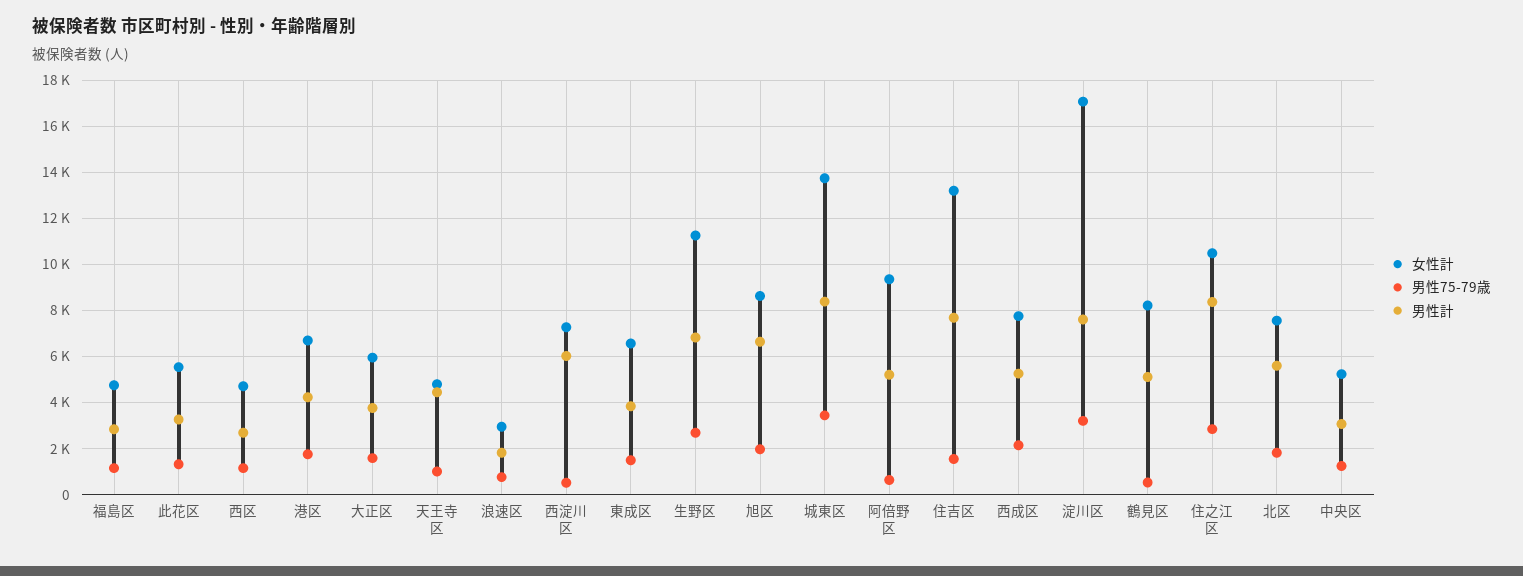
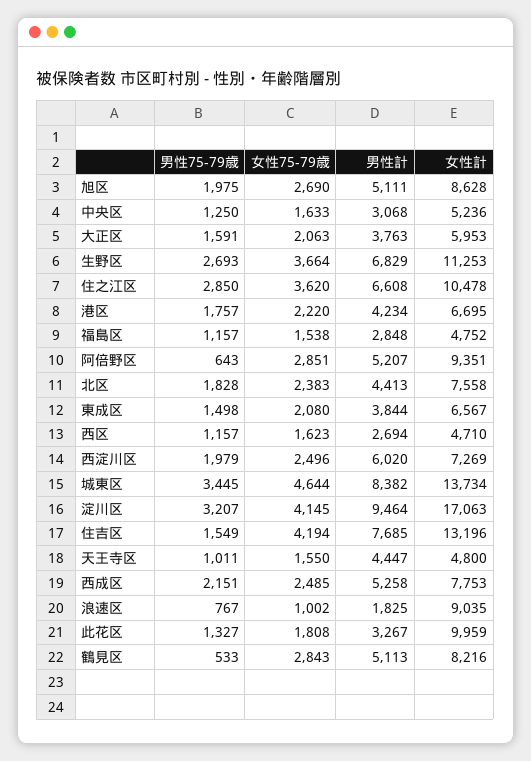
  {
    "女性計": {
      "福島区": 4752,
-     "此花区": 5500,
+     "此花区": 9959,
      "西区": 4710,
      "港区": 6695,
      "大正区": 5953,
      "天王寺区": 4800,
-     "浪速区": 3000,
+     "浪速区": 9035,
      "西淀川区": 7269,
      "東成区": 6567,
      "生野区": 11253,
      "旭区": 8628,
      "城東区": 13734,
      "阿倍野区": 9351,
      "住吉区": 13196,
      "西成区": 7753,
      "淀川区": 17063,
      "鶴見区": 8216,
      "住之江区": 10478,
      "北区": 7558,
      "中央区": 5236
    },
    "男性75-79歳": {
      "福島区": 1157,
      "此花区": 1327,
      "西区": 1157,
      "港区": 1757,
      "大正区": 1591,
      "天王寺区": 1011,
      "浪速区": 767,
-     "西淀川区": 500,
+     "西淀川区": 1979,
      "東成区": 1498,
      "生野区": 2693,
      "旭区": 1975,
      "城東区": 3445,
      "阿倍野区": 643,
      "住吉区": 1549,
      "西成区": 2151,
      "淀川区": 3207,
      "鶴見区": 533,
      "住之江区": 2850,
      "北区": 1828,
      "中央区": 1250
    },
    "男性計": {
      "福島区": 2848,
      "此花区": 3267,
      "西区": 2694,
      "港区": 4234,
      "大正区": 3763,
      "天王寺区": 4447,
      "浪速区": 1825,
      "西淀川区": 6020,
      "東成区": 3844,
      "生野区": 6829,
-     "旭区": 6500,
+     "旭区": 5111,
      "城東区": 8382,
      "阿倍野区": 5207,
      "住吉区": 7685,
      "西成区": 5258,
-     "淀川区": 7500,
+     "淀川区": 9464,
      "鶴見区": 5113,
-     "住之江区": 8500,
+     "住之江区": 6608,
-     "北区": 5500,
+     "北区": 4413,
      "中央区": 3068
-   }
+   },
+   "女性75-79歳": {
+     "旭区": 2690,
+     "中央区": 1633,
+     "大正区": 2063,
+     "生野区": 3664,
+     "住之江区": 3620,
+     "港区": 2220,
+     "福島区": 1538,
+     "阿倍野区": 2851,
+     "北区": 2383,
+     "東成区": 2080,
+     "西区": 1623,
+     "西淀川区": 2496,
+     "城東区": 4644,
+     "淀川区": 4145,
+     "住吉区": 4194,
+     "天王寺区": 1550,
+     "西成区": 2485,
+     "浪速区": 1002,
+     "此花区": 1808,
+     "鶴見区": 2843
+   }
  }

